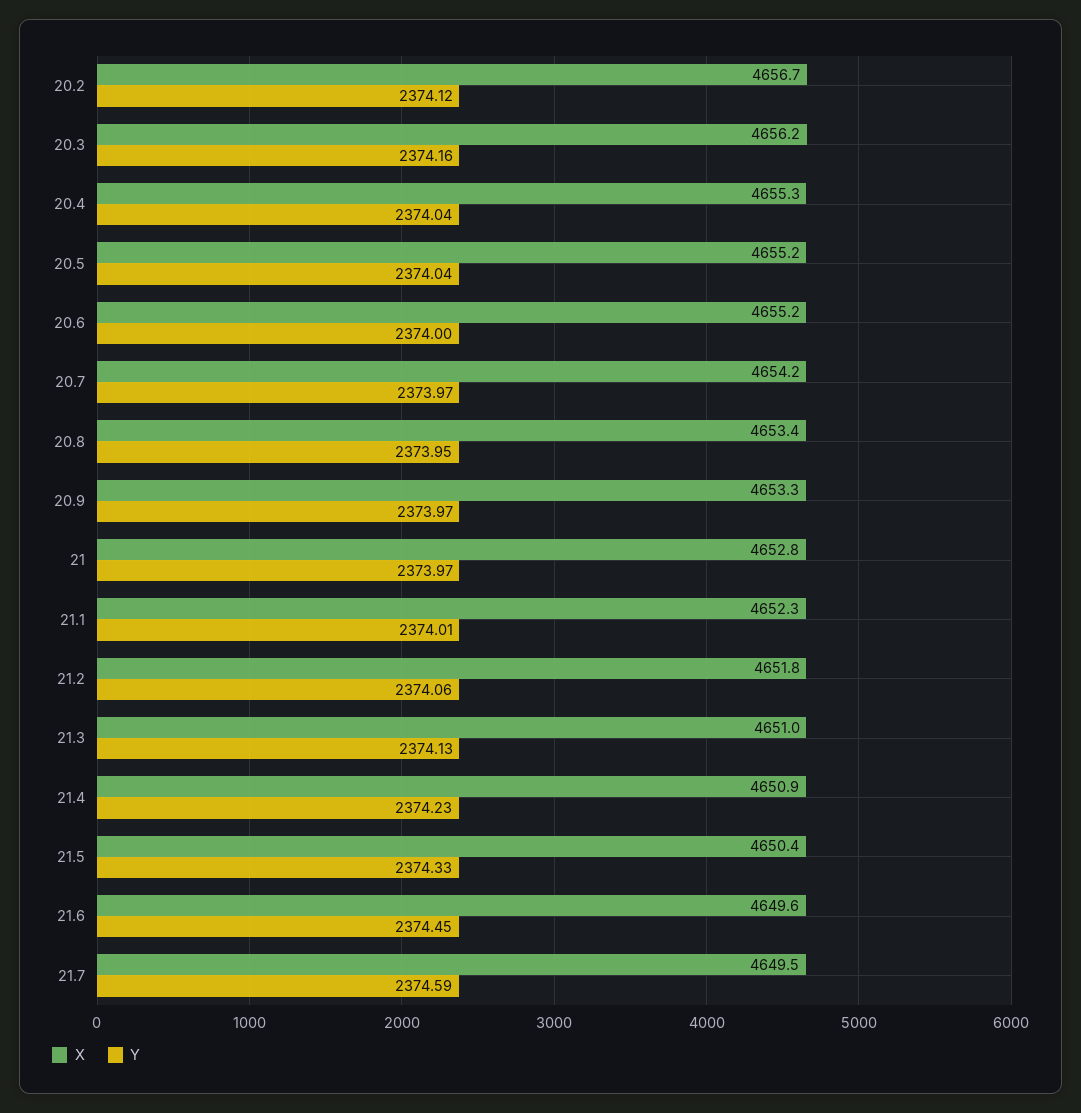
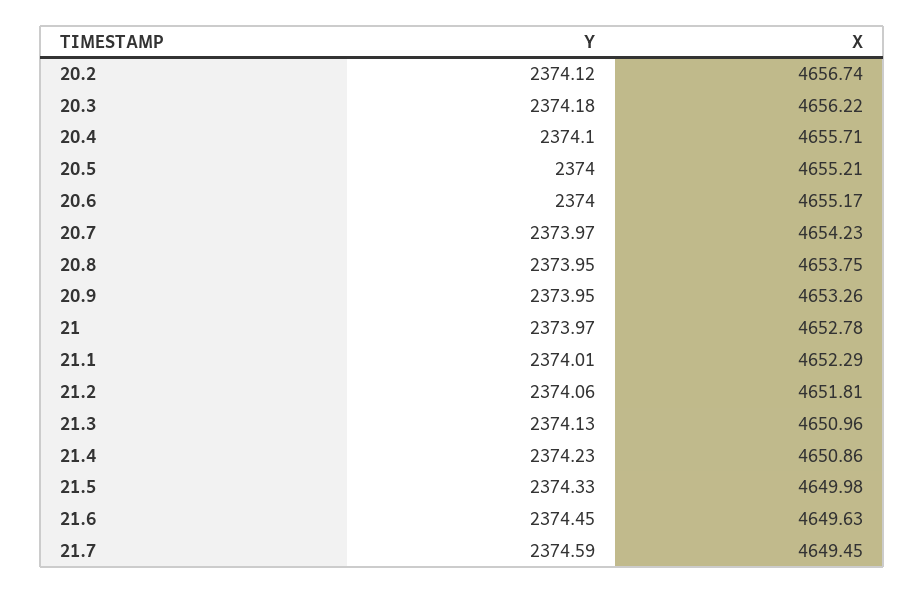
  {
    "X": {
      "20.2": 4656.74,
      "20.3": 4656.22,
-     "20.4": 4655.3,
+     "20.4": 4655.71,
      "20.5": 4655.21,
      "20.6": 4655.17,
      "20.7": 4654.23,
-     "20.8": 4653.4,
+     "20.8": 4653.75,
      "20.9": 4653.26,
      "21": 4652.78,
      "21.1": 4652.29,
      "21.2": 4651.81,
      "21.3": 4650.96,
      "21.4": 4650.86,
-     "21.5": 4650.4,
+     "21.5": 4649.98,
      "21.6": 4649.63,
      "21.7": 4649.45
    },
    "Y": {
      "20.2": 2374.12,
-     "20.3": 2374.16,
+     "20.3": 2374.18,
-     "20.4": 2374.04,
+     "20.4": 2374.1,
-     "20.5": 2374.04,
+     "20.5": 2374,
      "20.6": 2374,
      "20.7": 2373.97,
      "20.8": 2373.95,
-     "20.9": 2373.97,
+     "20.9": 2373.95,
      "21": 2373.97,
      "21.1": 2374.01,
      "21.2": 2374.06,
      "21.3": 2374.13,
      "21.4": 2374.23,
      "21.5": 2374.33,
      "21.6": 2374.45,
      "21.7": 2374.59
    }
  }

